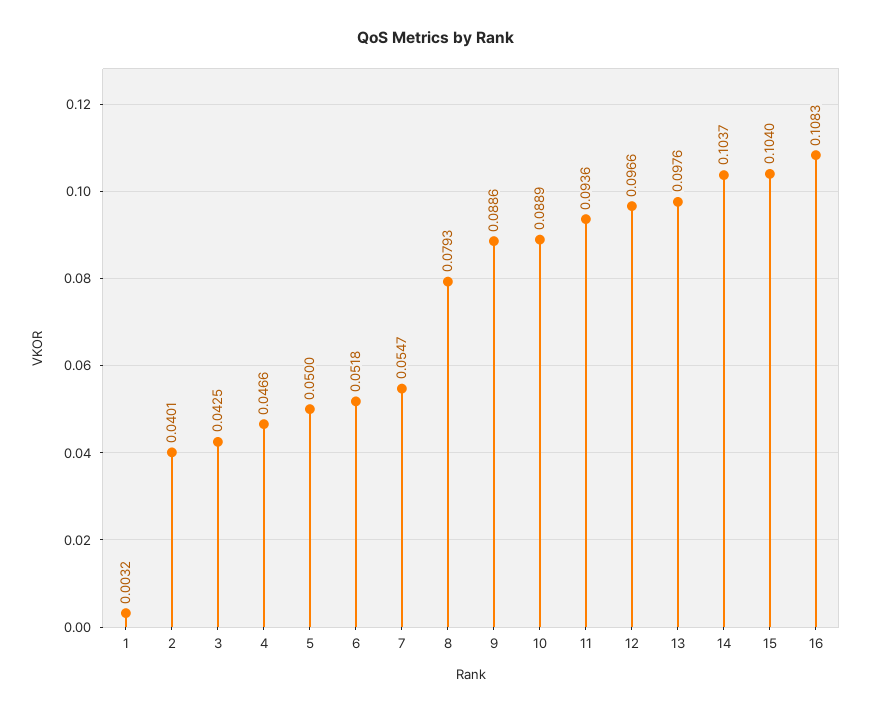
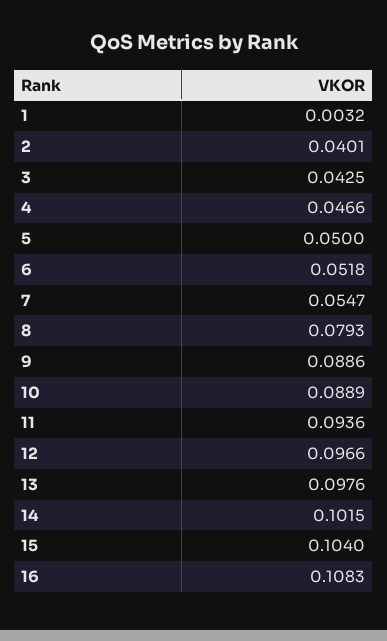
  {
    "1": 0.0032,
    "2": 0.0401,
    "3": 0.0425,
    "4": 0.0466,
    "5": 0.05,
    "6": 0.0518,
    "7": 0.0547,
    "8": 0.0793,
    "9": 0.0886,
    "10": 0.0889,
    "11": 0.0936,
    "12": 0.0966,
    "13": 0.0976,
-   "14": 0.1037,
+   "14": 0.1015,
    "15": 0.104,
    "16": 0.1083
  }

